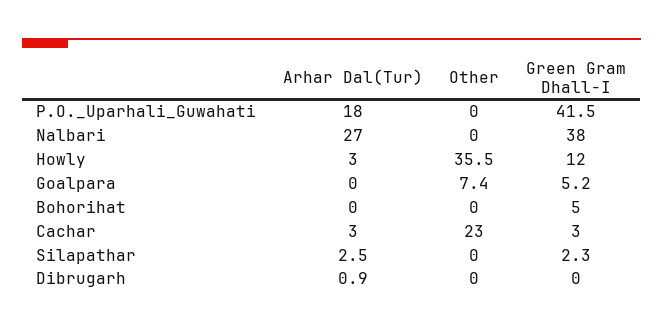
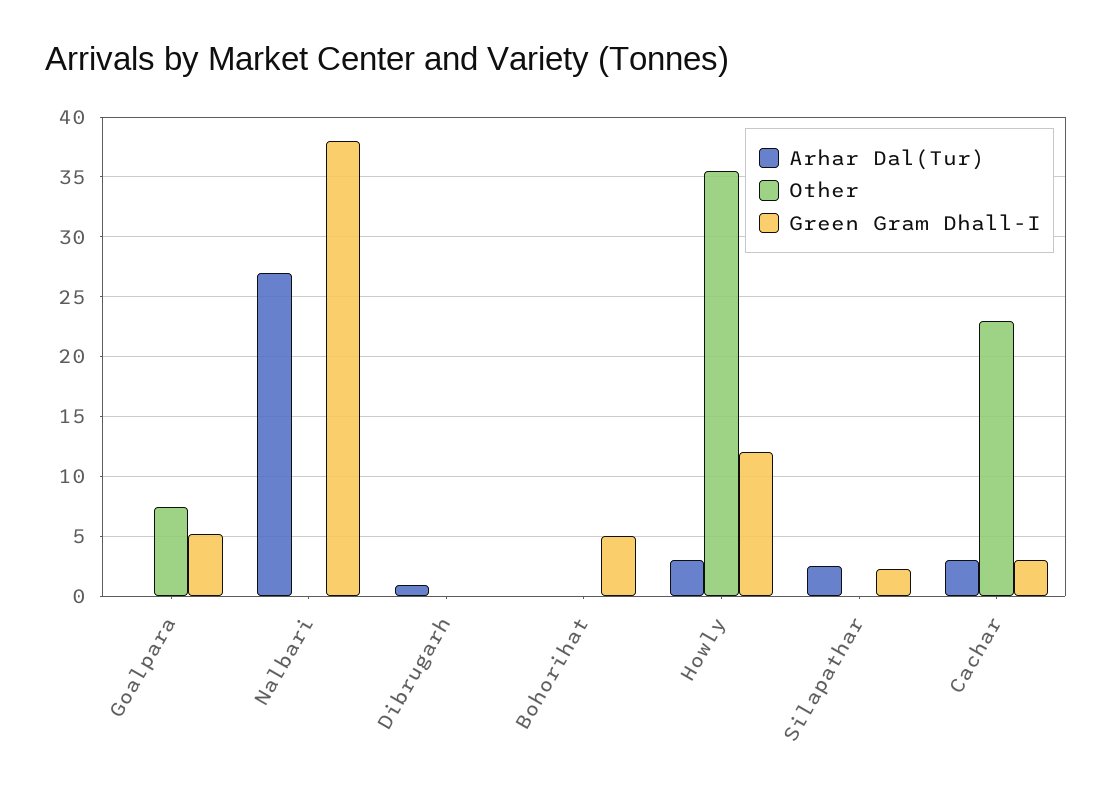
  {
    "Arhar Dal(Tur)": {
-     "P.O._Uparhali_Guwahati": 18,
      "Nalbari": 27,
      "Howly": 3,
      "Goalpara": 0,
      "Bohorihat": 0,
      "Cachar": 3,
      "Silapathar": 2.5,
      "Dibrugarh": 0.9
    },
    "Other": {
-     "P.O._Uparhali_Guwahati": 0,
      "Nalbari": 0,
      "Howly": 35.5,
      "Goalpara": 7.4,
      "Bohorihat": 0,
      "Cachar": 23,
      "Silapathar": 0,
      "Dibrugarh": 0
    },
    "Green Gram Dhall-I": {
-     "P.O._Uparhali_Guwahati": 41.5,
      "Nalbari": 38,
      "Howly": 12,
      "Goalpara": 5.2,
      "Bohorihat": 5,
      "Cachar": 3,
      "Silapathar": 2.3,
      "Dibrugarh": 0
    }
  }

